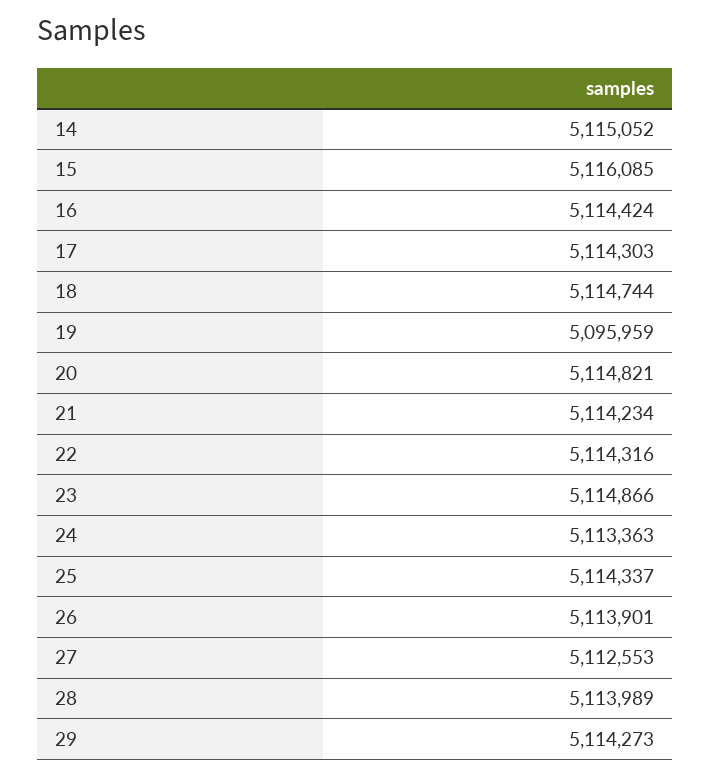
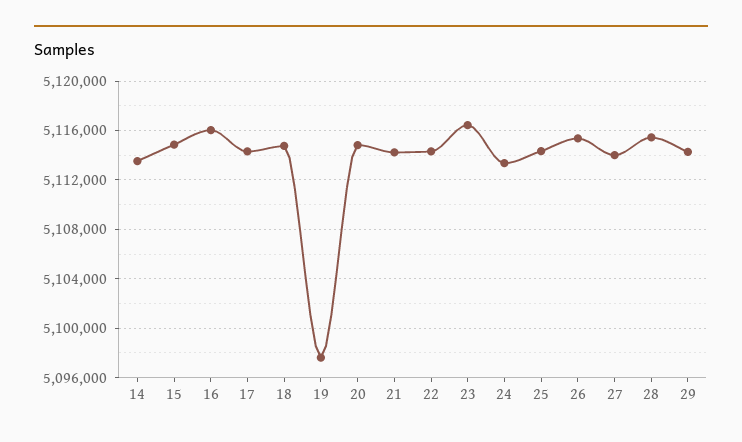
  {
-   "14": 5115052,
+   "14": 5113500,
-   "15": 5116085,
+   "15": 5115000,
-   "16": 5114424,
+   "16": 5116000,
    "17": 5114303,
    "18": 5114744,
-   "19": 5095959,
+   "19": 5097500,
    "20": 5114821,
    "21": 5114234,
    "22": 5114316,
-   "23": 5114866,
+   "23": 5116500,
    "24": 5113363,
    "25": 5114337,
-   "26": 5113901,
+   "26": 5115500,
-   "27": 5112553,
+   "27": 5114000,
-   "28": 5113989,
+   "28": 5115500,
    "29": 5114273
  }

